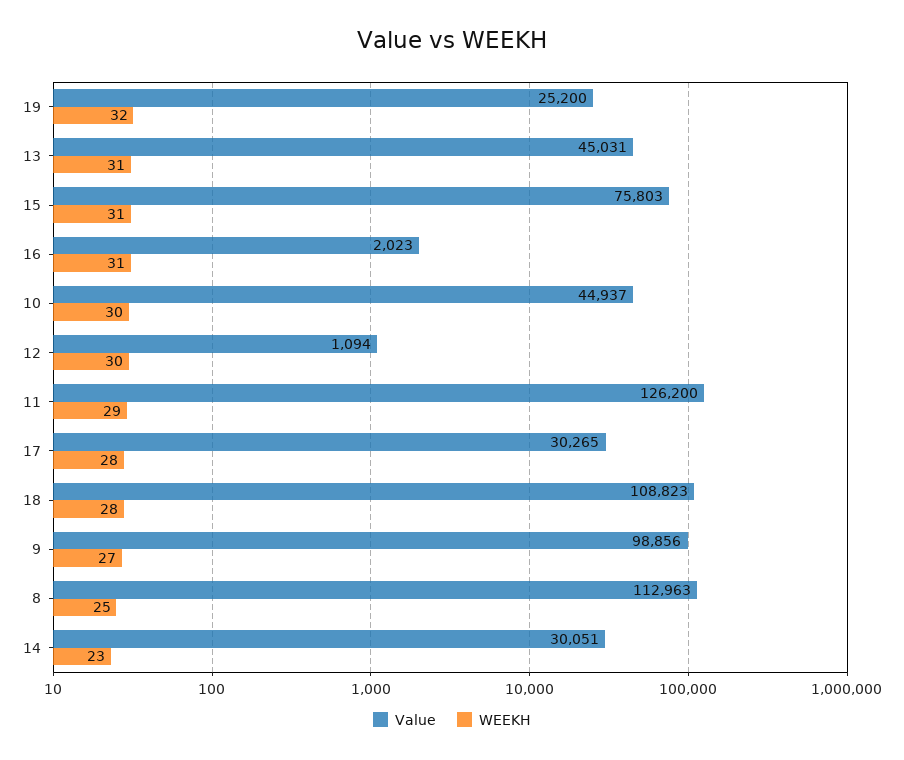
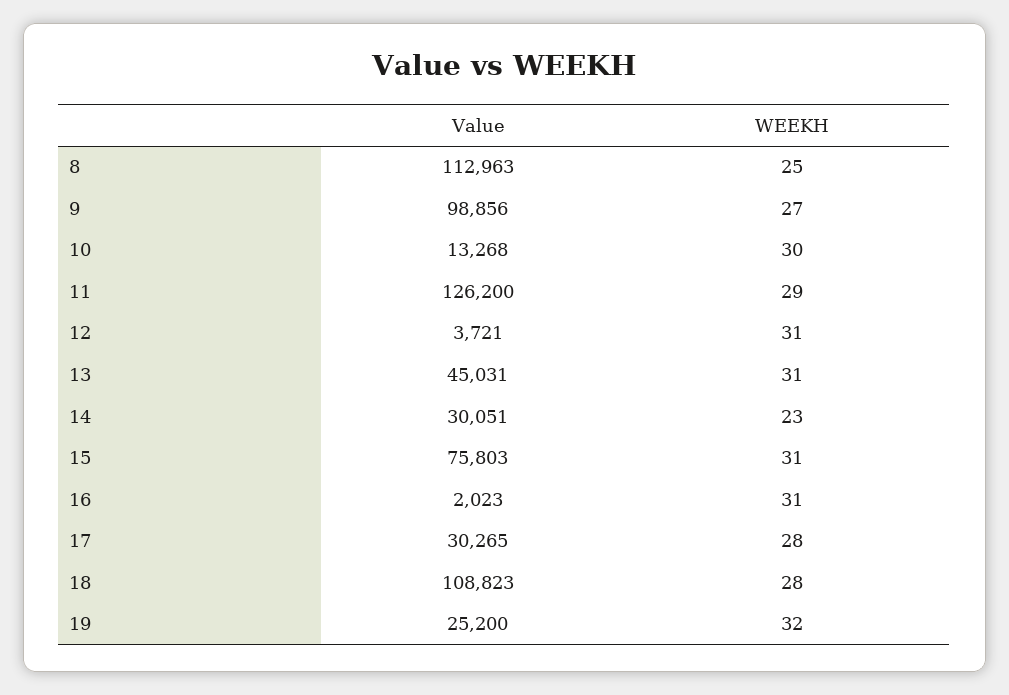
  {
    "Value": {
      "19": 25200,
      "13": 45031,
      "15": 75803,
      "16": 2023,
-     "10": 44937,
+     "10": 13268,
-     "12": 1094,
+     "12": 3721,
      "11": 126200,
      "17": 30265,
      "18": 108823,
      "9": 98856,
      "8": 112963,
      "14": 30051
    },
    "WEEKH": {
      "19": 32,
      "13": 31,
      "15": 31,
      "16": 31,
      "10": 30,
-     "12": 30,
+     "12": 31,
      "11": 29,
      "17": 28,
      "18": 28,
      "9": 27,
      "8": 25,
      "14": 23
    }
  }

